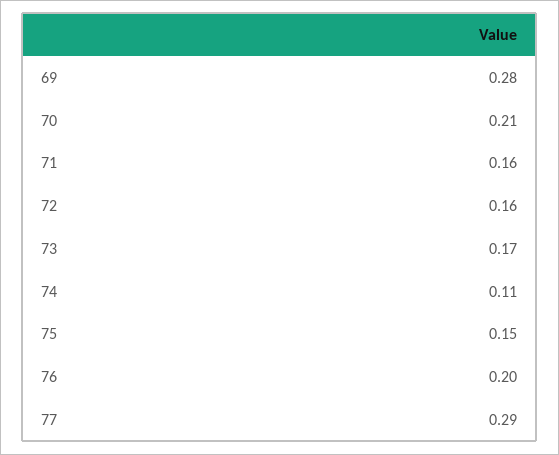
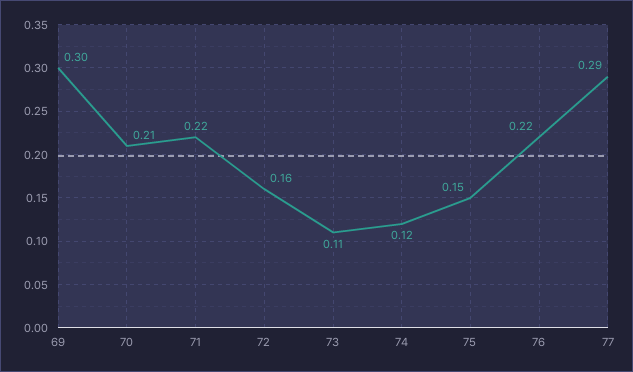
  {
-   "69": 0.28,
+   "69": 0.3,
    "70": 0.21,
-   "71": 0.16,
+   "71": 0.22,
    "72": 0.16,
-   "73": 0.17,
+   "73": 0.11,
-   "74": 0.11,
+   "74": 0.12,
    "75": 0.15,
-   "76": 0.2,
+   "76": 0.22,
    "77": 0.29
  }

